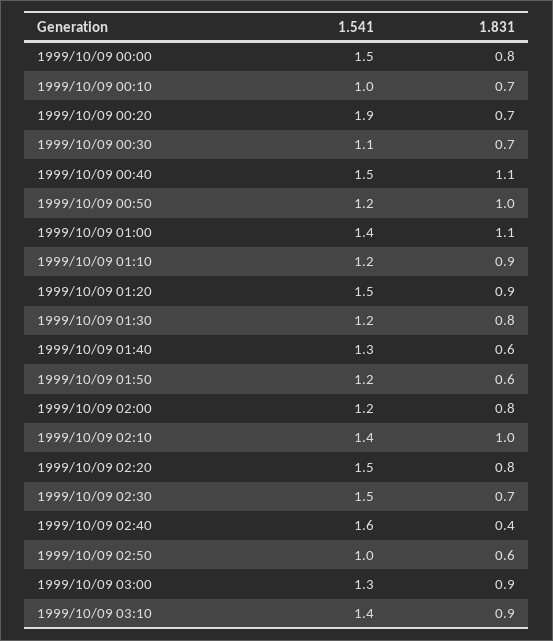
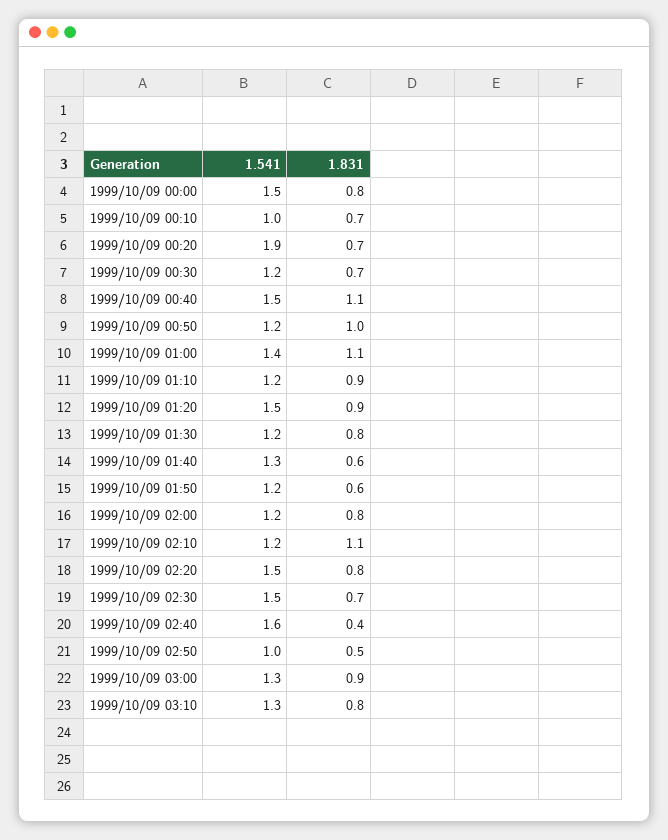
  {
    "1.541": {
      "1999/10/09 00:00": 1.5,
      "1999/10/09 00:10": 1,
      "1999/10/09 00:20": 1.9,
-     "1999/10/09 00:30": 1.1,
+     "1999/10/09 00:30": 1.2,
      "1999/10/09 00:40": 1.5,
      "1999/10/09 00:50": 1.2,
      "1999/10/09 01:00": 1.4,
      "1999/10/09 01:10": 1.2,
      "1999/10/09 01:20": 1.5,
      "1999/10/09 01:30": 1.2,
      "1999/10/09 01:40": 1.3,
      "1999/10/09 01:50": 1.2,
      "1999/10/09 02:00": 1.2,
-     "1999/10/09 02:10": 1.4,
+     "1999/10/09 02:10": 1.2,
      "1999/10/09 02:20": 1.5,
      "1999/10/09 02:30": 1.5,
      "1999/10/09 02:40": 1.6,
      "1999/10/09 02:50": 1,
      "1999/10/09 03:00": 1.3,
-     "1999/10/09 03:10": 1.4
+     "1999/10/09 03:10": 1.3
    },
    "1.831": {
      "1999/10/09 00:00": 0.8,
      "1999/10/09 00:10": 0.7,
      "1999/10/09 00:20": 0.7,
      "1999/10/09 00:30": 0.7,
      "1999/10/09 00:40": 1.1,
      "1999/10/09 00:50": 1,
      "1999/10/09 01:00": 1.1,
      "1999/10/09 01:10": 0.9,
      "1999/10/09 01:20": 0.9,
      "1999/10/09 01:30": 0.8,
      "1999/10/09 01:40": 0.6,
      "1999/10/09 01:50": 0.6,
      "1999/10/09 02:00": 0.8,
-     "1999/10/09 02:10": 1,
+     "1999/10/09 02:10": 1.1,
      "1999/10/09 02:20": 0.8,
      "1999/10/09 02:30": 0.7,
      "1999/10/09 02:40": 0.4,
-     "1999/10/09 02:50": 0.6,
+     "1999/10/09 02:50": 0.5,
      "1999/10/09 03:00": 0.9,
-     "1999/10/09 03:10": 0.9
+     "1999/10/09 03:10": 0.8
    }
  }

